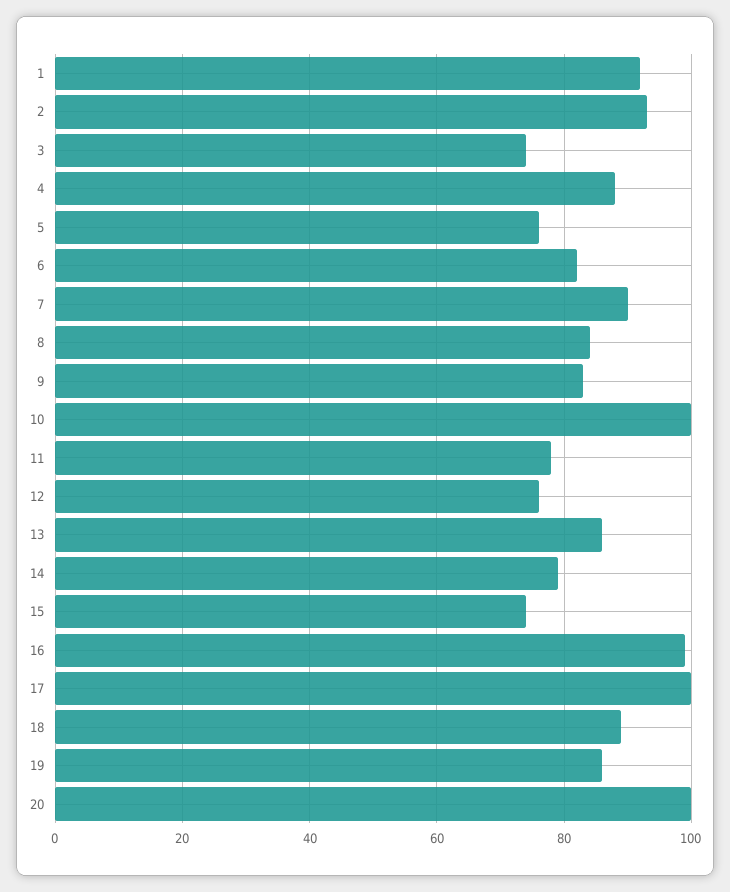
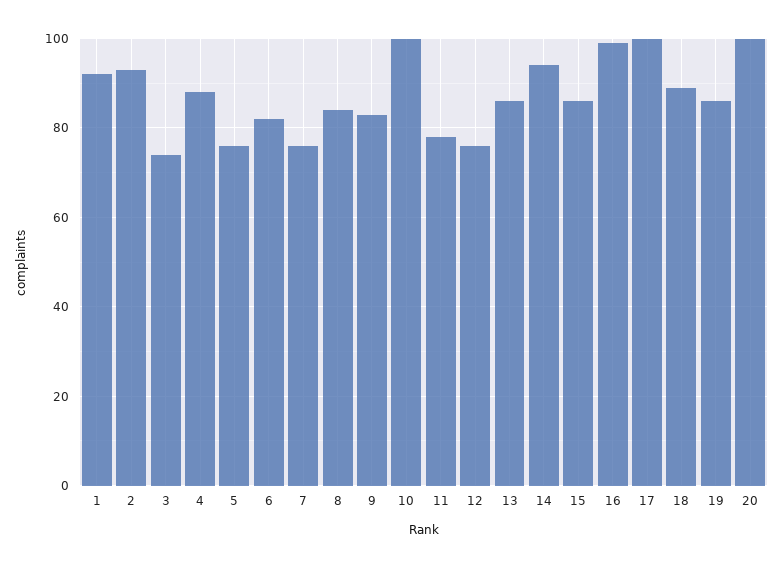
  {
    "1": 90,
    "2": 95,
    "3": 75,
    "4": 90,
    "5": 75,
    "6": 80,
-   "7": 90,
+   "7": 75,
    "8": 85,
    "9": 85,
    "10": 100,
    "11": 80,
    "12": 75,
    "13": 85,
-   "14": 80,
+   "14": 95,
-   "15": 75,
+   "15": 85,
    "16": 100,
    "17": 100,
    "18": 90,
    "19": 85,
    "20": 100
  }

